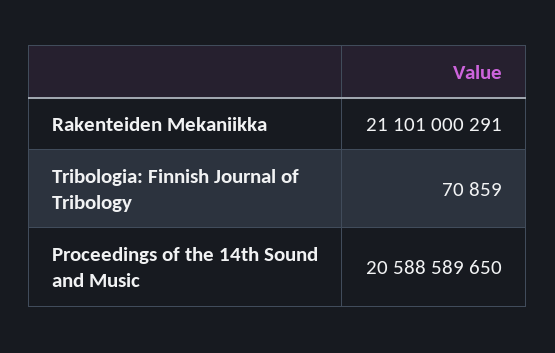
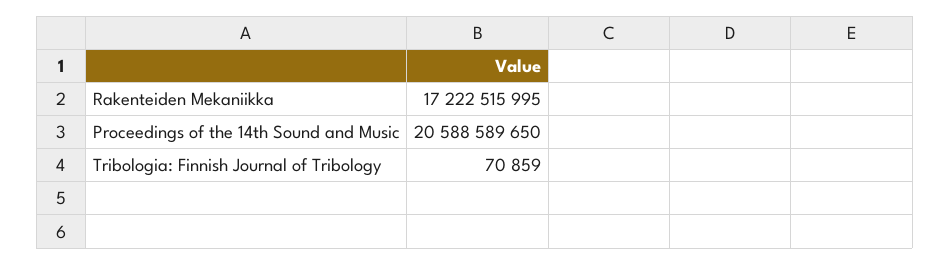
  {
-   "Rakenteiden Mekaniikka": 21101000291,
+   "Rakenteiden Mekaniikka": 17222515995,
    "Tribologia: Finnish Journal of Tribology": 70859,
    "Proceedings of the 14th Sound and Music": 20588589650
  }

